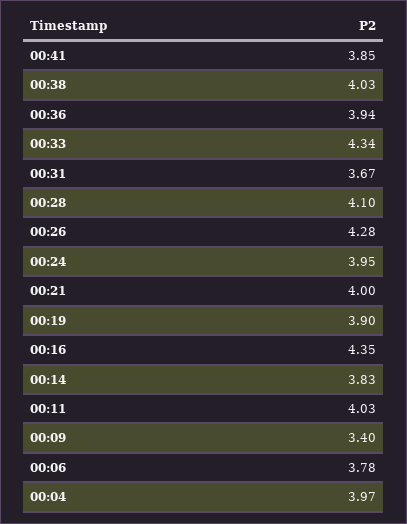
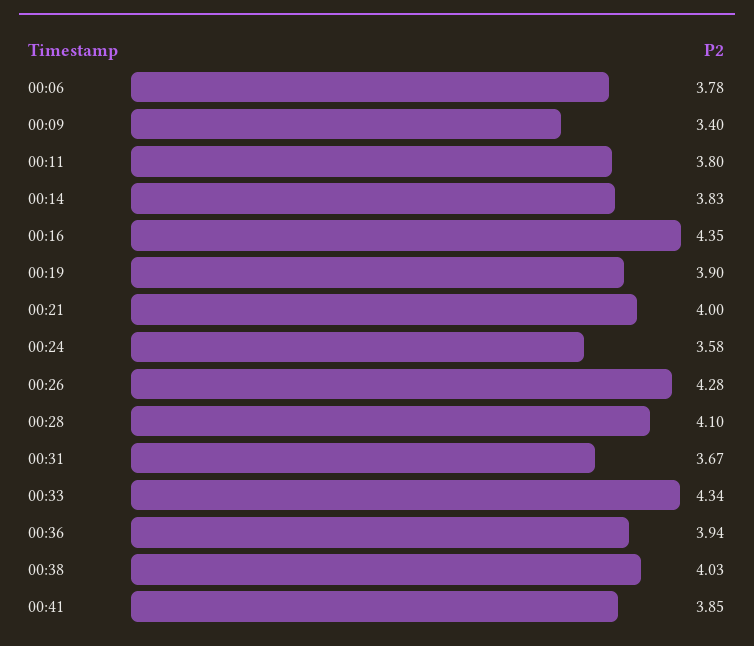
  {
    "00:41": 3.85,
    "00:38": 4.03,
    "00:36": 3.94,
    "00:33": 4.34,
    "00:31": 3.67,
    "00:28": 4.1,
    "00:26": 4.28,
-   "00:24": 3.95,
+   "00:24": 3.58,
    "00:21": 4,
    "00:19": 3.9,
    "00:16": 4.35,
    "00:14": 3.83,
-   "00:11": 4.03,
+   "00:11": 3.8,
    "00:09": 3.4,
-   "00:06": 3.78,
+   "00:06": 3.78
-   "00:04": 3.97
  }

